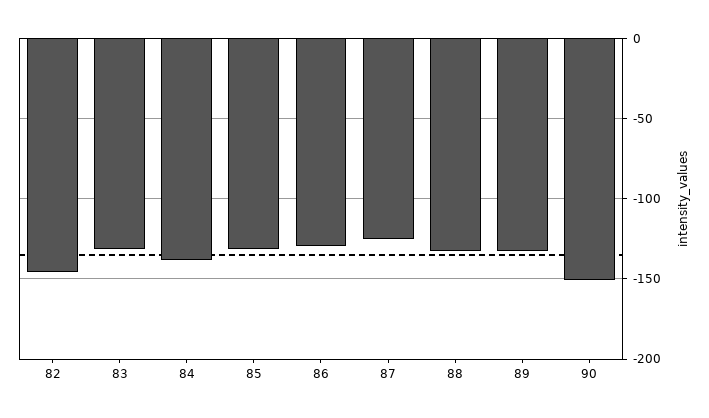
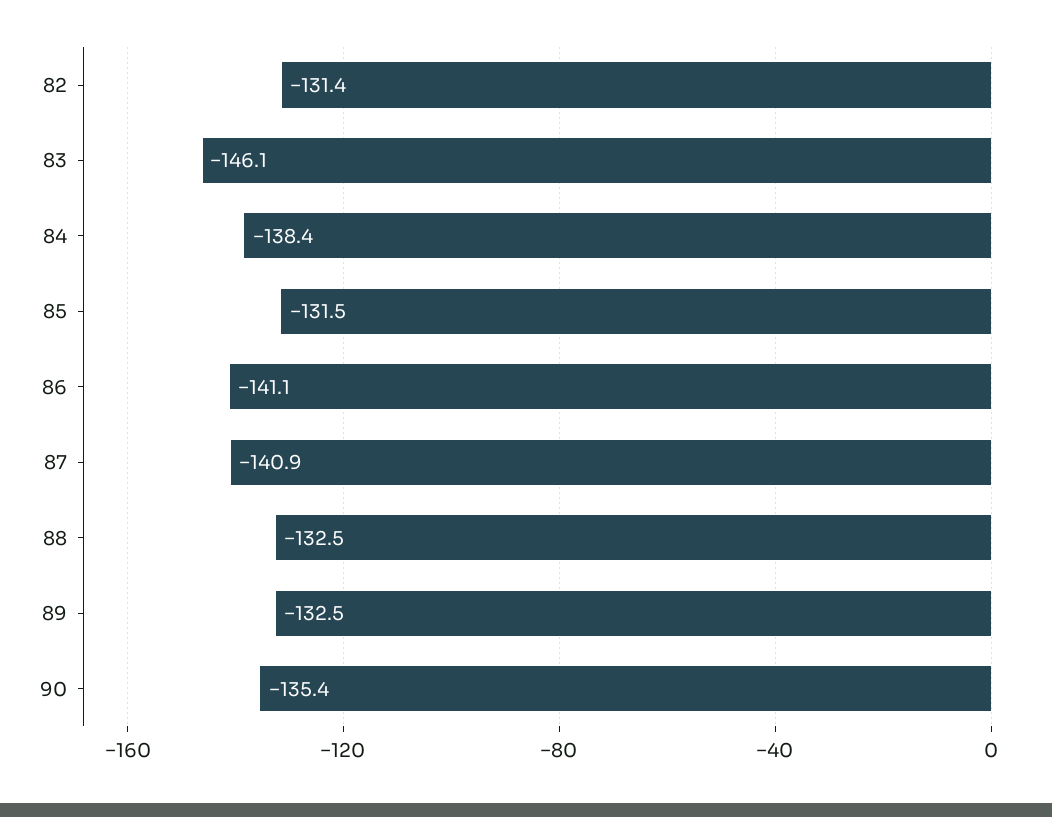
  {
-   "82": -145,
+   "82": -131.4,
-   "83": -130,
+   "83": -146.1,
    "84": -138.4,
    "85": -131.5,
-   "86": -130,
+   "86": -141.1,
-   "87": -125,
+   "87": -140.9,
    "88": -132.5,
    "89": -132.5,
-   "90": -150
+   "90": -135.4
  }

